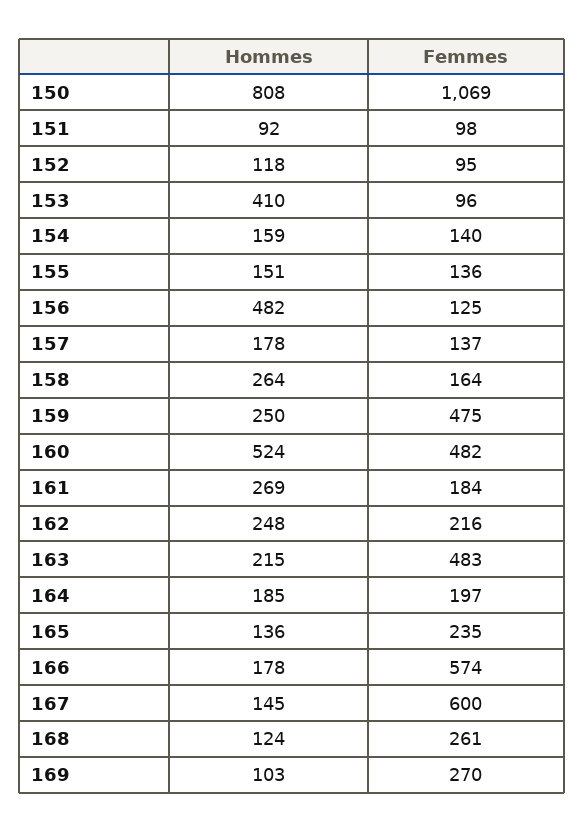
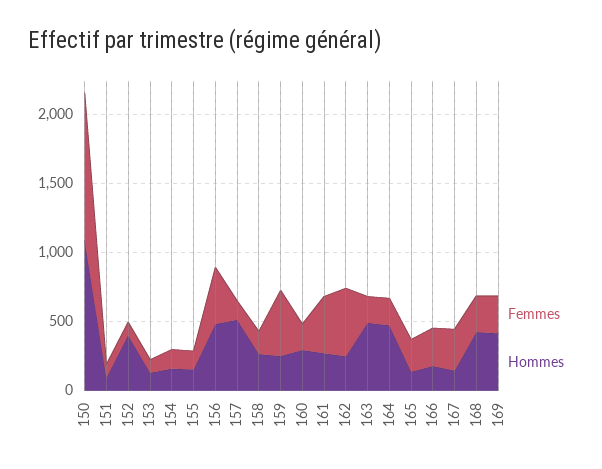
  {
    "Hommes": {
-     "150": 808,
+     "150": 1100,
      "151": 92,
-     "152": 118,
+     "152": 400,
-     "153": 410,
+     "153": 100,
      "154": 159,
      "155": 151,
      "156": 482,
-     "157": 178,
+     "157": 500,
      "158": 264,
      "159": 250,
-     "160": 524,
+     "160": 300,
      "161": 269,
      "162": 248,
-     "163": 215,
+     "163": 500,
-     "164": 185,
+     "164": 500,
      "165": 136,
      "166": 178,
      "167": 145,
-     "168": 124,
+     "168": 400,
-     "169": 103
+     "169": 400
    },
    "Femmes": {
      "150": 1069,
      "151": 98,
      "152": 95,
      "153": 96,
      "154": 140,
      "155": 136,
-     "156": 125,
+     "156": 400,
      "157": 137,
      "158": 164,
      "159": 475,
-     "160": 482,
+     "160": 200,
-     "161": 184,
+     "161": 400,
-     "162": 216,
+     "162": 500,
-     "163": 483,
+     "163": 200,
      "164": 197,
      "165": 235,
-     "166": 574,
+     "166": 300,
-     "167": 600,
+     "167": 300,
      "168": 261,
      "169": 270
    }
  }

